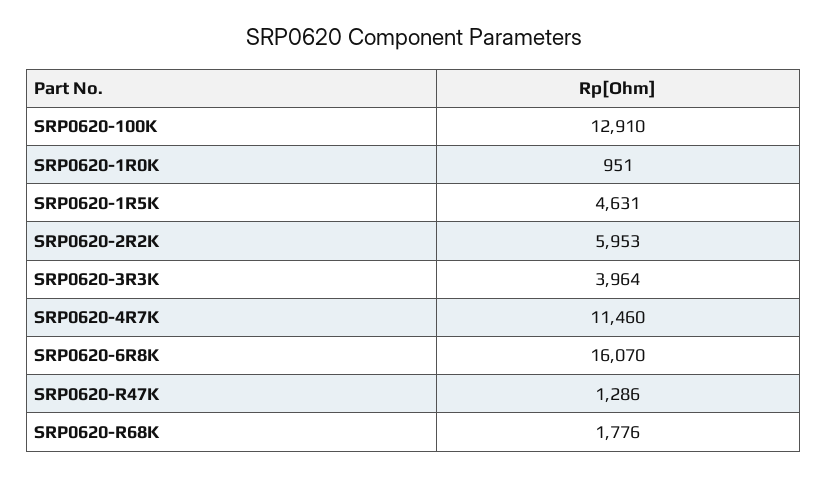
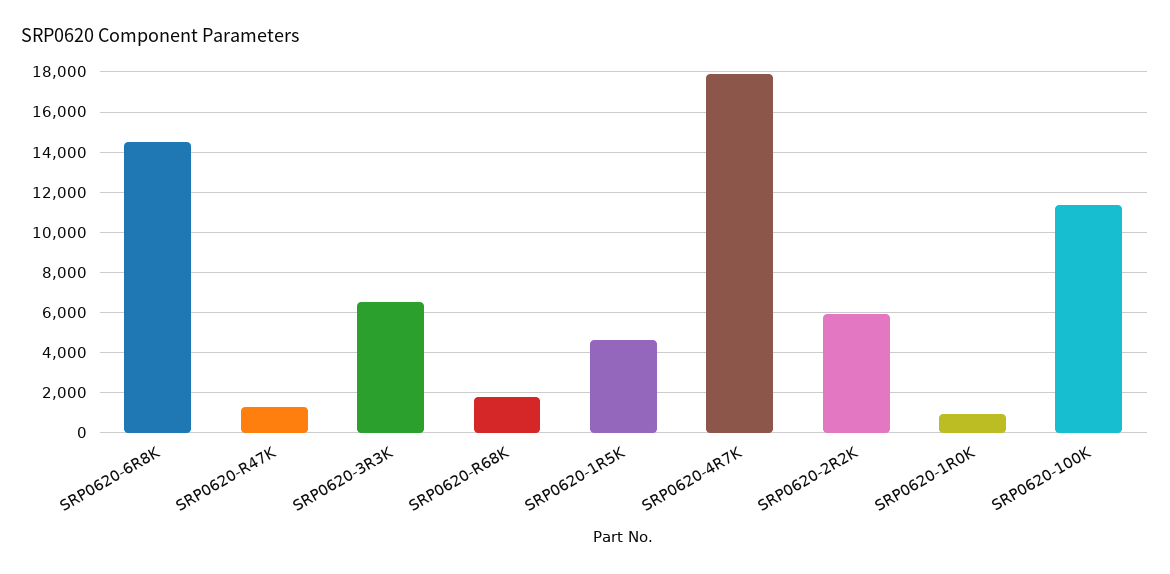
  {
-   "SRP0620-100K": 12910,
+   "SRP0620-100K": 11500,
    "SRP0620-1R0K": 951,
    "SRP0620-1R5K": 4631,
    "SRP0620-2R2K": 5953,
-   "SRP0620-3R3K": 3964,
+   "SRP0620-3R3K": 6500,
-   "SRP0620-4R7K": 11460,
+   "SRP0620-4R7K": 18000,
-   "SRP0620-6R8K": 16070,
+   "SRP0620-6R8K": 14500,
    "SRP0620-R47K": 1286,
    "SRP0620-R68K": 1776
  }

